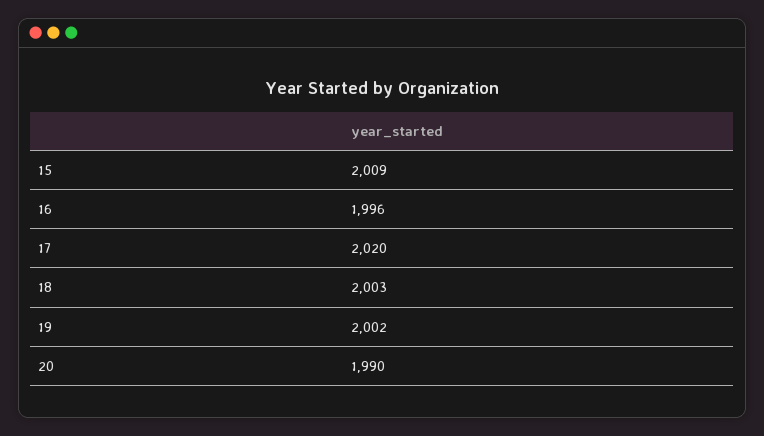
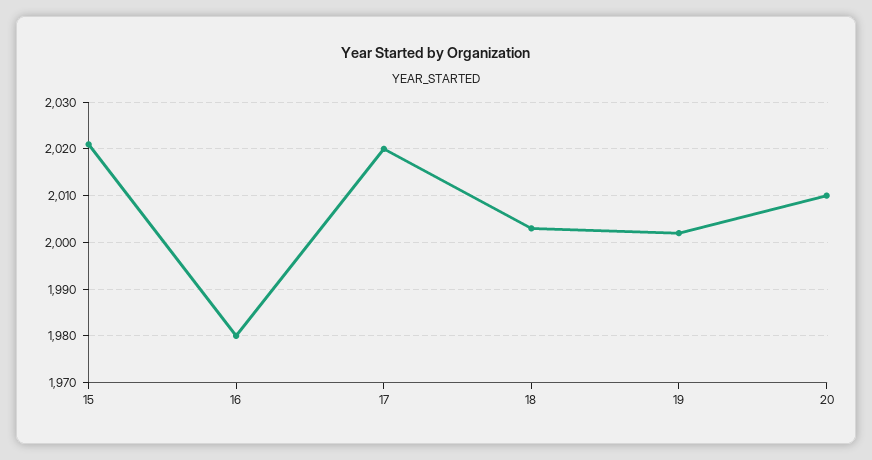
  {
-   "15": 2009,
+   "15": 2020,
-   "16": 1996,
+   "16": 1980,
    "17": 2020,
    "18": 2003,
    "19": 2002,
-   "20": 1990
+   "20": 2010
  }

